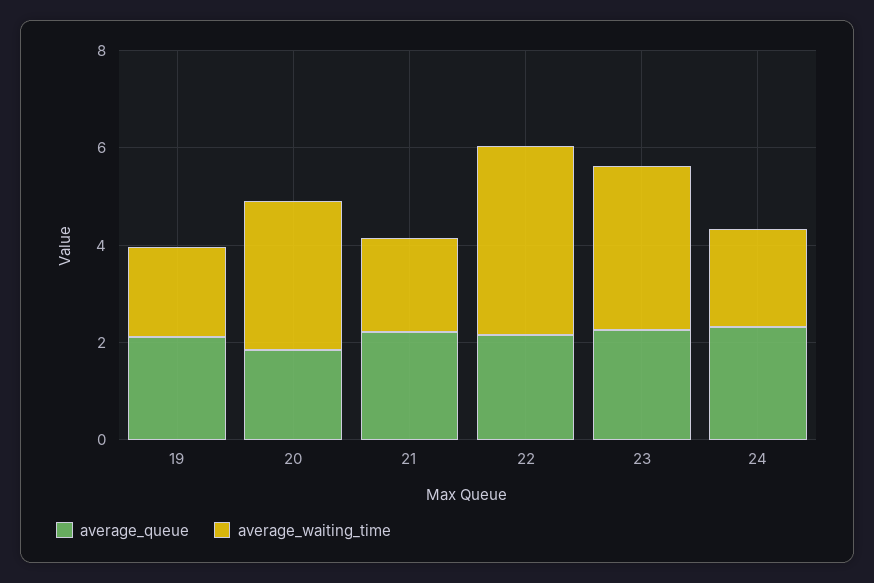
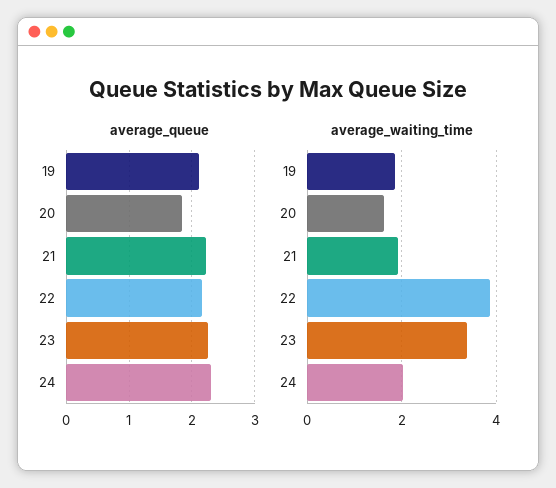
  {
    "average_queue": {
      "19": 2.1,
      "20": 1.8,
      "21": 2.2,
      "22": 2.2,
      "23": 2.2,
      "24": 2.3
    },
    "average_waiting_time": {
      "19": 1.8,
-     "20": 3,
+     "20": 1.6,
      "21": 2,
      "22": 3.8,
      "23": 3.4,
      "24": 2
    }
  }

